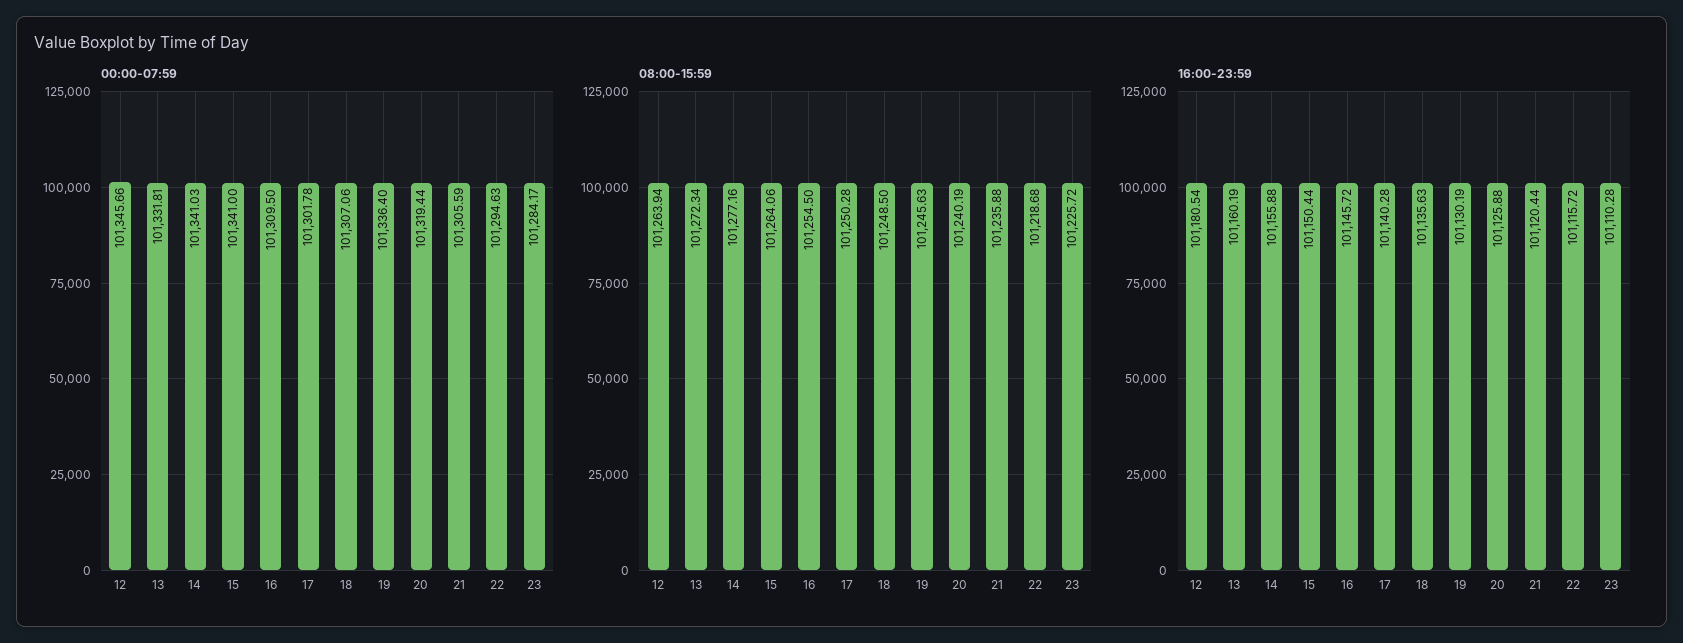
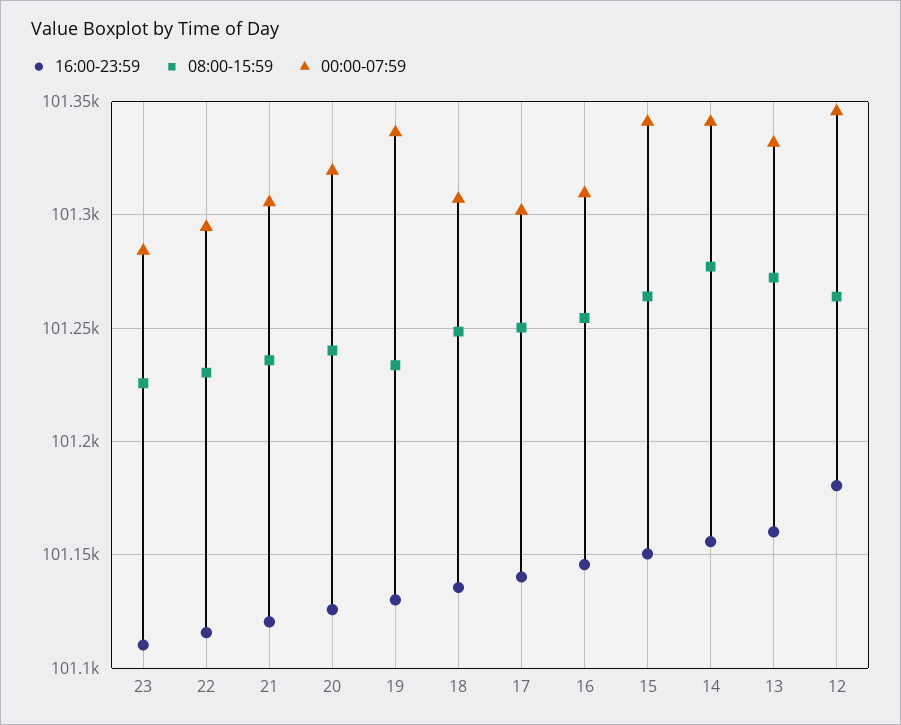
  {
    "00:00-07:59": {
      "12": 101345.66,
      "13": 101331.81,
      "14": 101341.03,
      "15": 101341,
      "16": 101309.5,
      "17": 101301.78,
      "18": 101307.06,
      "19": 101336.4,
      "20": 101319.44,
      "21": 101305.59,
      "22": 101294.63,
      "23": 101284.17
    },
    "08:00-15:59": {
      "12": 101263.94,
      "13": 101272.34,
      "14": 101277.16,
      "15": 101264.06,
      "16": 101254.5,
      "17": 101250.28,
      "18": 101248.5,
-     "19": 101245.63,
+     "19": 101235,
      "20": 101240.19,
      "21": 101235.88,
-     "22": 101218.68,
+     "22": 101230,
      "23": 101225.72
    },
    "16:00-23:59": {
      "12": 101180.54,
      "13": 101160.19,
      "14": 101155.88,
      "15": 101150.44,
      "16": 101145.72,
      "17": 101140.28,
      "18": 101135.63,
      "19": 101130.19,
      "20": 101125.88,
      "21": 101120.44,
      "22": 101115.72,
      "23": 101110.28
    }
  }

